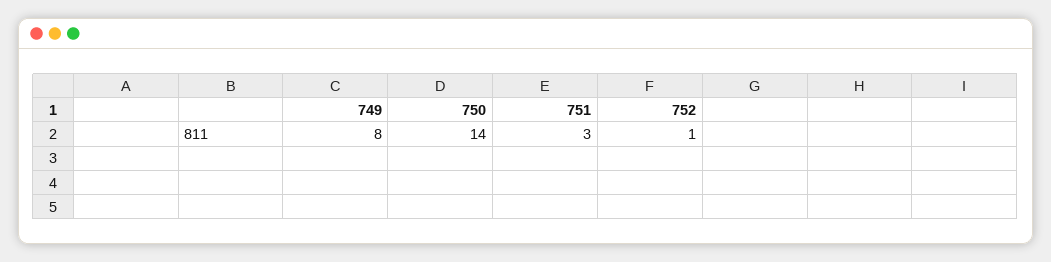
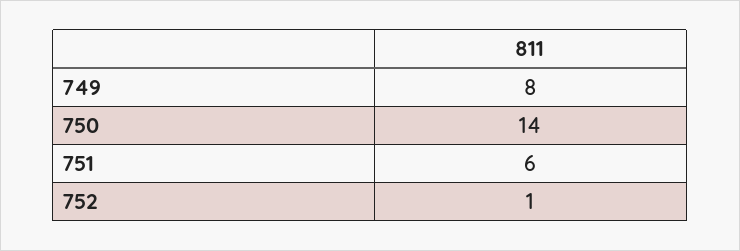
  {
    "749": 8,
    "750": 14,
-   "751": 3,
+   "751": 6,
    "752": 1
  }

